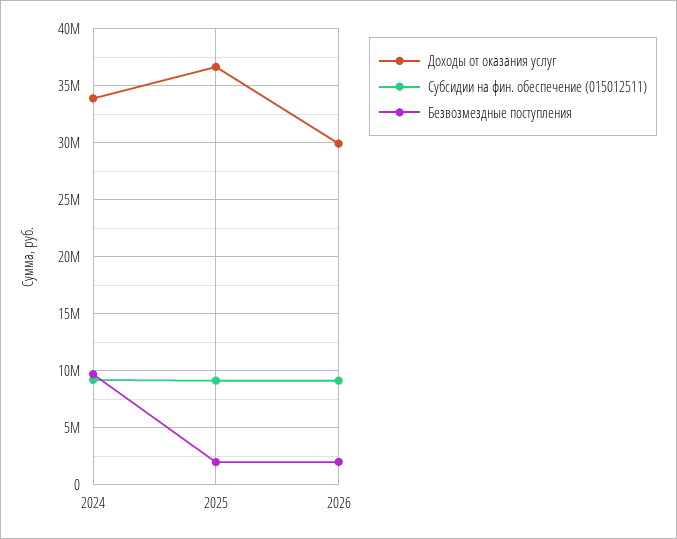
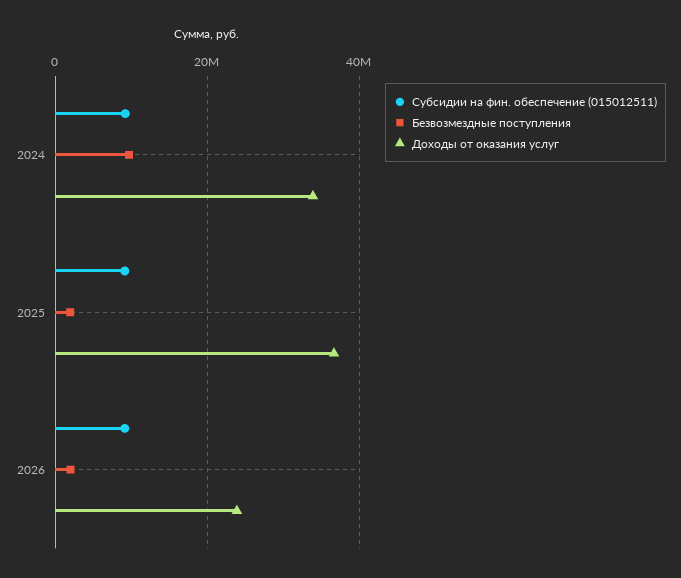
  {
    "Доходы от оказания услуг": {
      "2024": 34000000,
      "2025": 37000000,
-     "2026": 30000000
+     "2026": 24000000
    },
    "Субсидии на фин. обеспечение (015012511)": {
      "2024": 9000000,
      "2025": 9000000,
      "2026": 9000000
    },
    "Безвозмездные поступления": {
      "2024": 10000000,
      "2025": 2000000,
      "2026": 2000000
    }
  }

